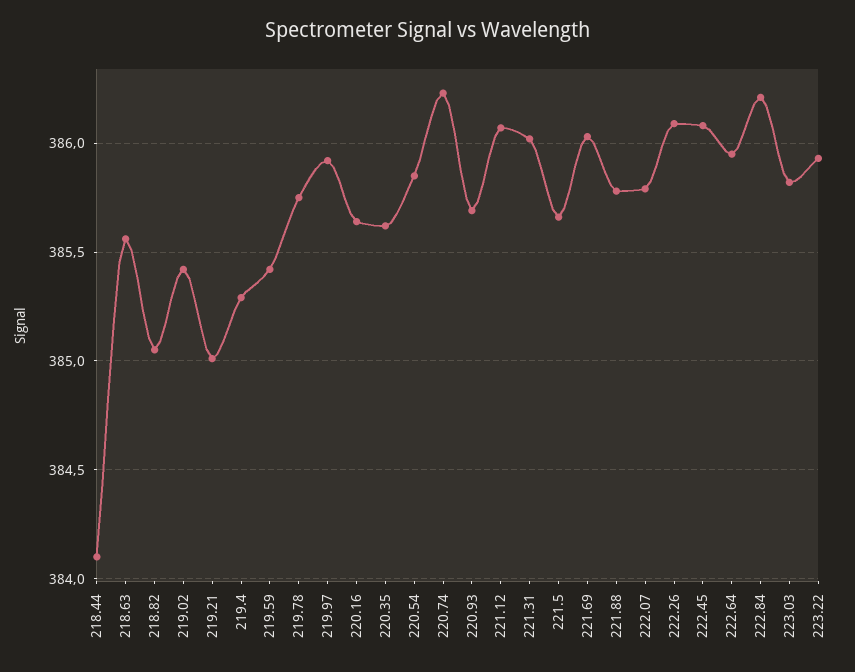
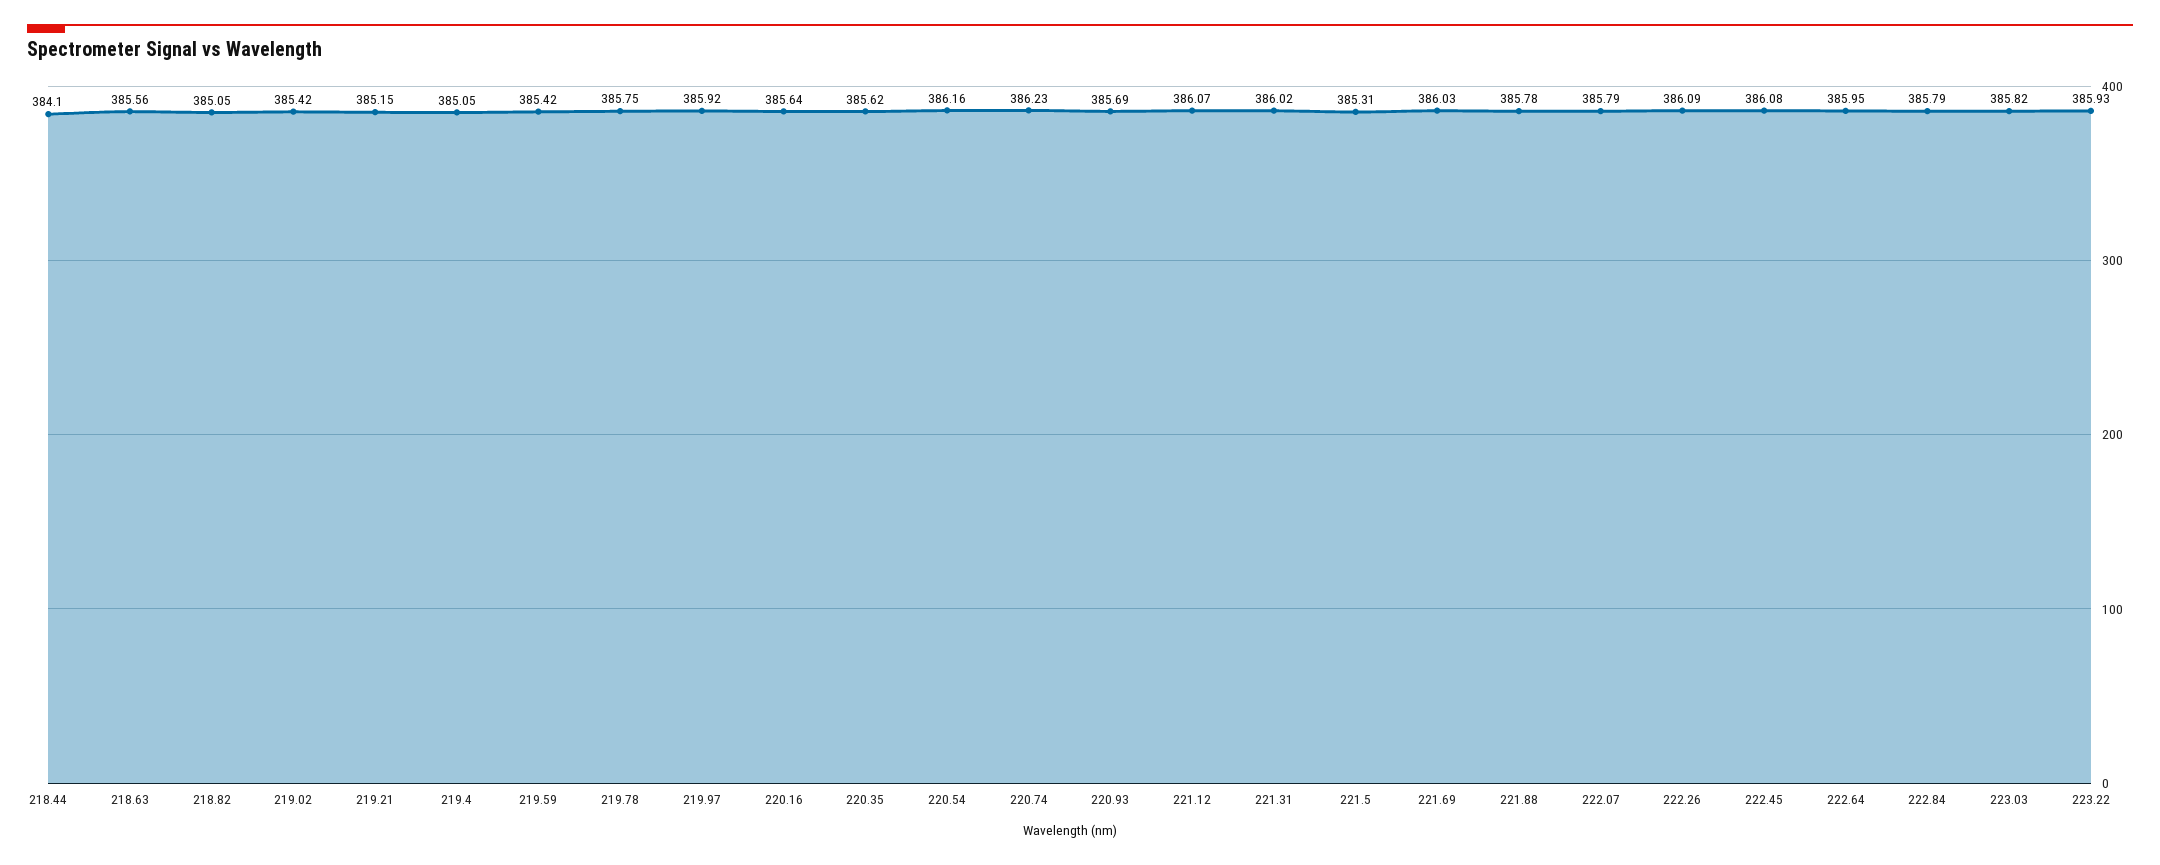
  {
    "218.44": 384.1,
    "218.63": 385.56,
    "218.82": 385.05,
    "219.02": 385.42,
-   "219.21": 385,
+   "219.21": 385.15,
-   "219.4": 385.3,
+   "219.4": 385.05,
    "219.59": 385.42,
    "219.78": 385.75,
    "219.97": 385.92,
    "220.16": 385.64,
    "220.35": 385.62,
-   "220.54": 385.85,
+   "220.54": 386.16,
    "220.74": 386.23,
    "220.93": 385.69,
    "221.12": 386.07,
    "221.31": 386.02,
-   "221.5": 385.65,
+   "221.5": 385.31,
    "221.69": 386.03,
    "221.88": 385.78,
    "222.07": 385.79,
    "222.26": 386.09,
    "222.45": 386.08,
    "222.64": 385.95,
-   "222.84": 386.2,
+   "222.84": 385.79,
    "223.03": 385.82,
    "223.22": 385.93
  }

